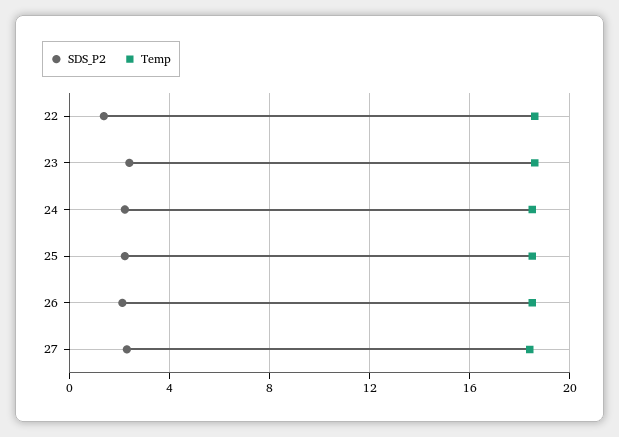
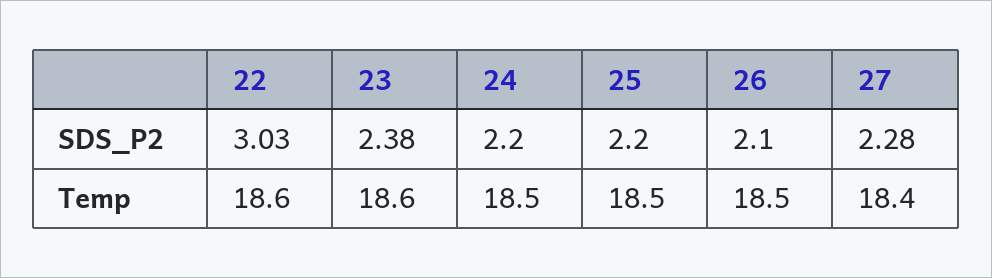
  {
    "SDS_P2": {
-     "22": 1.5,
+     "22": 3.03,
      "23": 2.38,
      "24": 2.2,
      "25": 2.2,
      "26": 2.1,
      "27": 2.28
    },
    "Temp": {
      "22": 18.6,
      "23": 18.6,
      "24": 18.5,
      "25": 18.5,
      "26": 18.5,
      "27": 18.4
    }
  }

